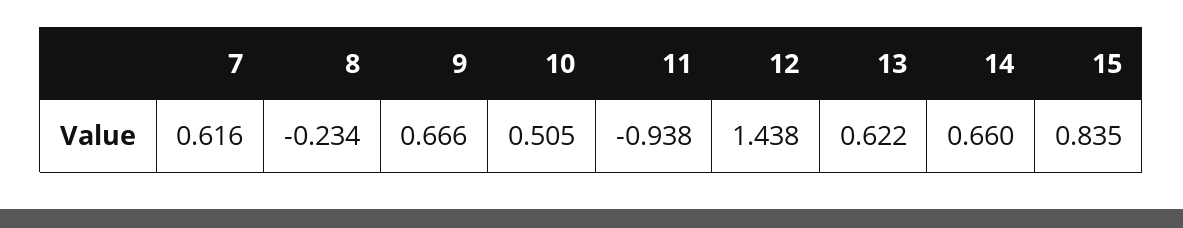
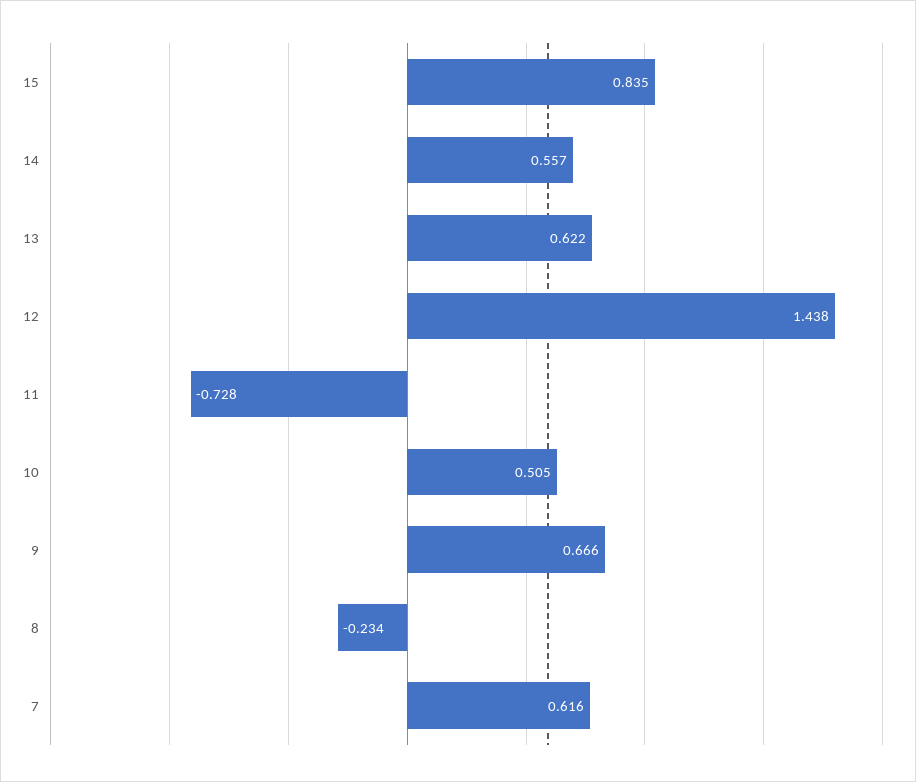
  {
    "7": 0.616,
    "8": -0.234,
    "9": 0.666,
    "10": 0.505,
-   "11": -0.938,
+   "11": -0.728,
    "12": 1.438,
    "13": 0.622,
-   "14": 0.66,
+   "14": 0.557,
    "15": 0.835
  }

